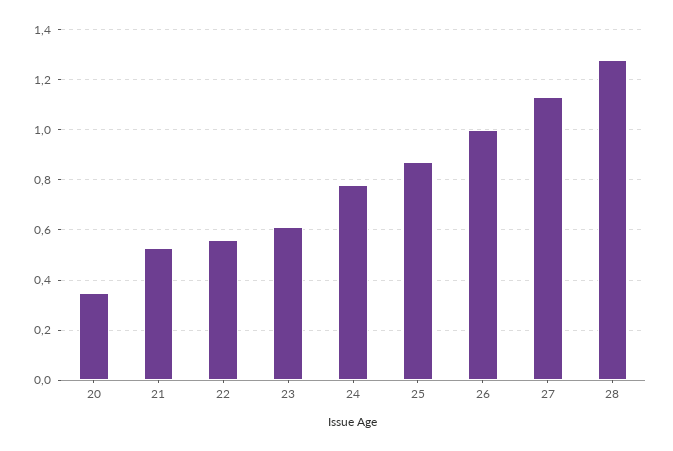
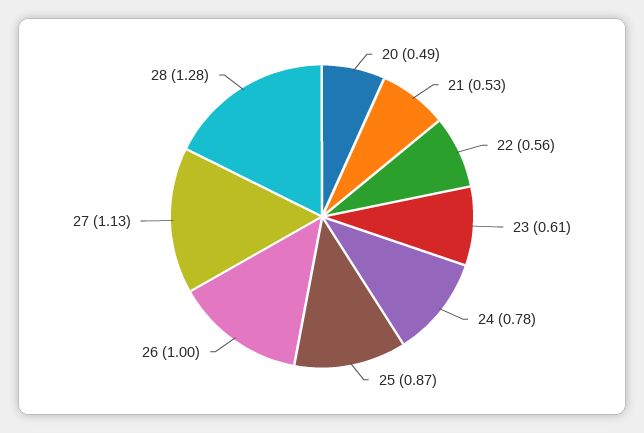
  {
-   "20": 0.35,
+   "20": 0.49,
    "21": 0.53,
    "22": 0.56,
    "23": 0.61,
    "24": 0.78,
    "25": 0.87,
    "26": 1,
    "27": 1.13,
    "28": 1.28
  }

